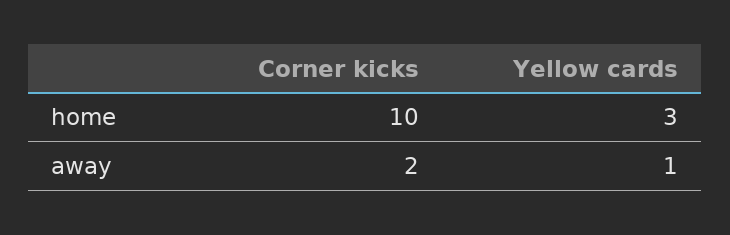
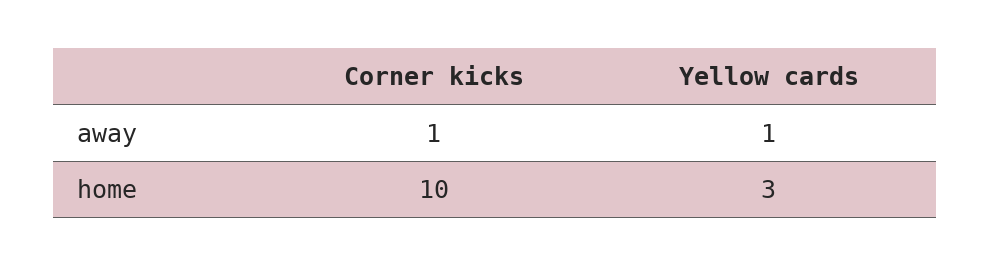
  {
    "Corner kicks": {
      "home": 10,
-     "away": 2
+     "away": 1
    },
    "Yellow cards": {
      "home": 3,
      "away": 1
    }
  }

